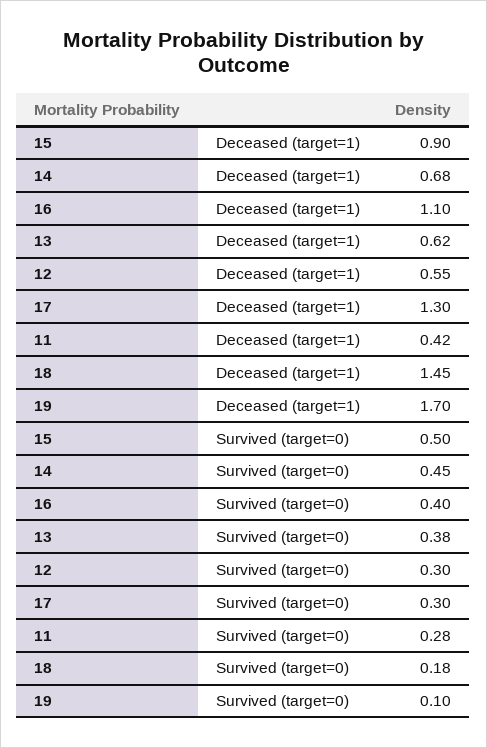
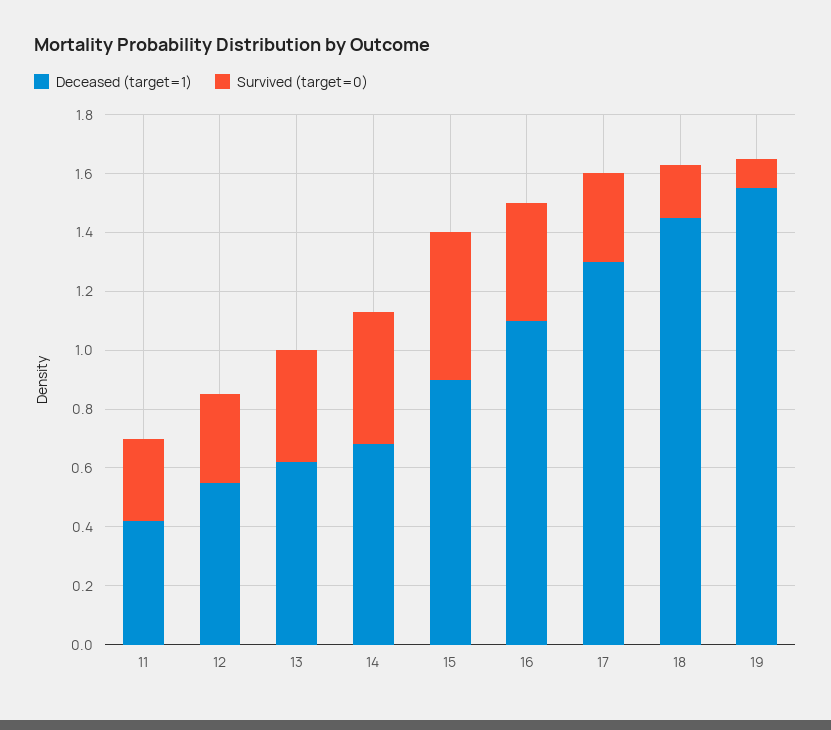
  {
    "Deceased (target=1)": {
      "15": 0.9,
      "14": 0.68,
      "16": 1.1,
      "13": 0.62,
      "12": 0.55,
      "17": 1.3,
      "11": 0.42,
      "18": 1.45,
-     "19": 1.7
+     "19": 1.55
    },
    "Survived (target=0)": {
      "15": 0.5,
      "14": 0.45,
      "16": 0.4,
      "13": 0.38,
      "12": 0.3,
      "17": 0.3,
      "11": 0.28,
      "18": 0.18,
      "19": 0.1
    }
  }

